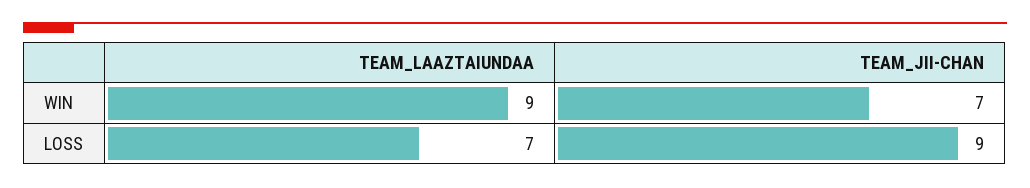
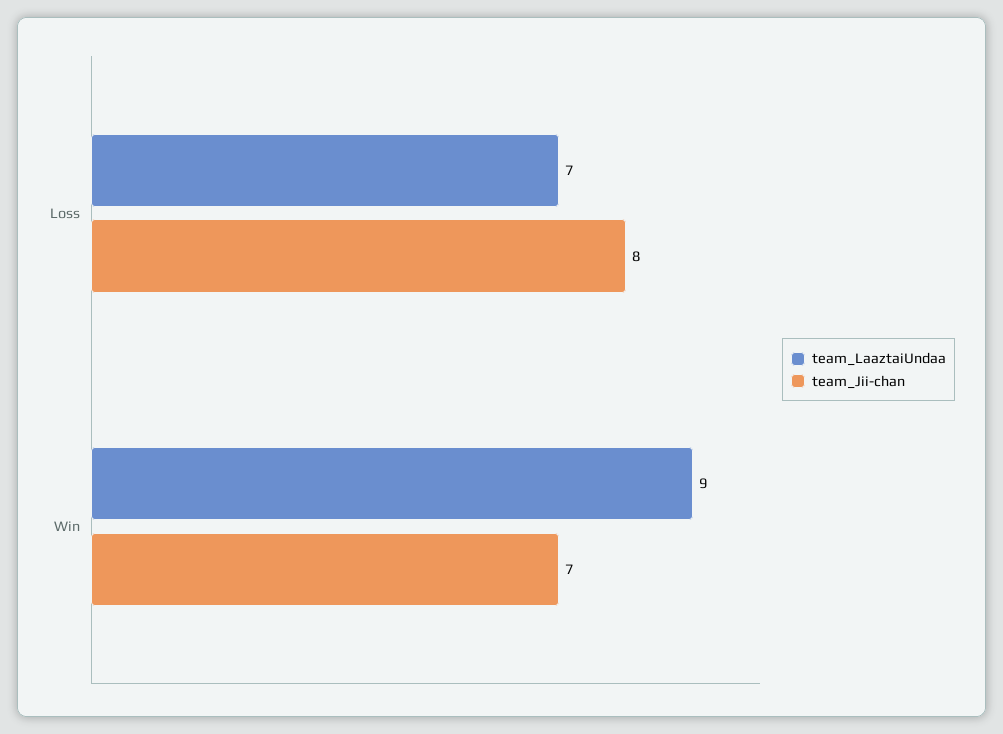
  {
    "TEAM_LAAZTAIUNDAA": {
      "WIN": 9,
      "LOSS": 7
    },
    "TEAM_JII-CHAN": {
      "WIN": 7,
-     "LOSS": 9
+     "LOSS": 8
    }
  }

